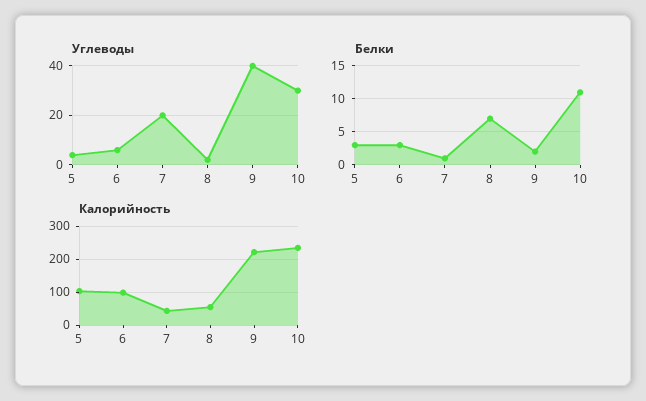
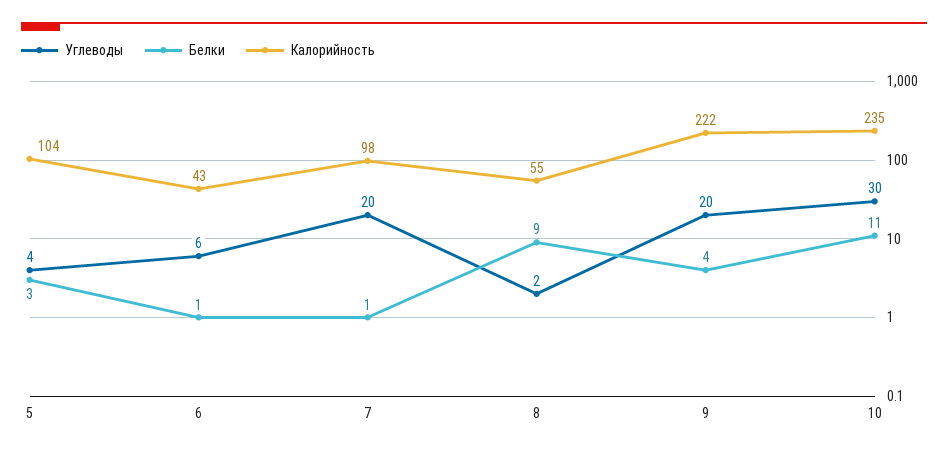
  {
    "Углеводы": {
      "5": 4,
      "6": 6,
      "7": 20,
      "8": 2,
-     "9": 40,
+     "9": 20,
      "10": 30
    },
    "Белки": {
      "5": 3,
-     "6": 3,
+     "6": 1,
      "7": 1,
-     "8": 7,
+     "8": 9,
-     "9": 2,
+     "9": 4,
      "10": 11
    },
    "Калорийность": {
      "5": 104,
-     "6": 100,
+     "6": 43,
-     "7": 40,
+     "7": 98,
      "8": 55,
      "9": 222,
      "10": 235
    }
  }

